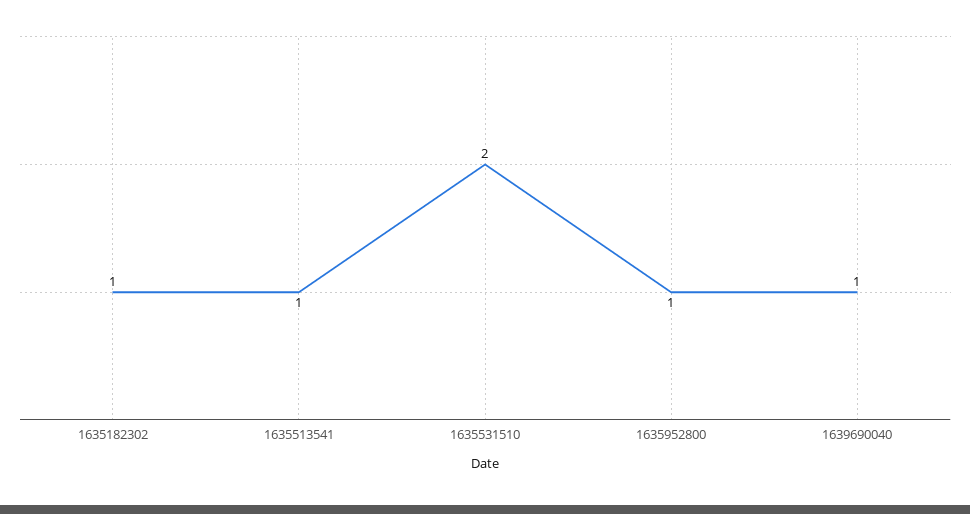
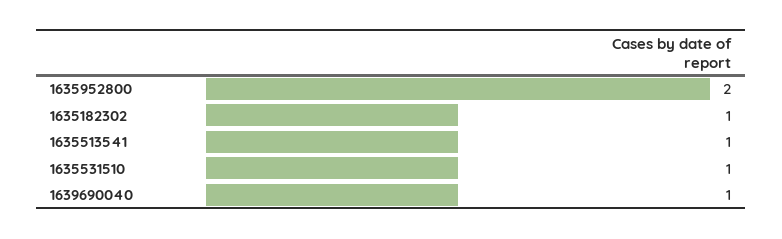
  {
    "1635182302": 1,
    "1635513541": 1,
-   "1635531510": 2,
+   "1635531510": 1,
-   "1635952800": 1,
+   "1635952800": 2,
    "1639690040": 1
  }

